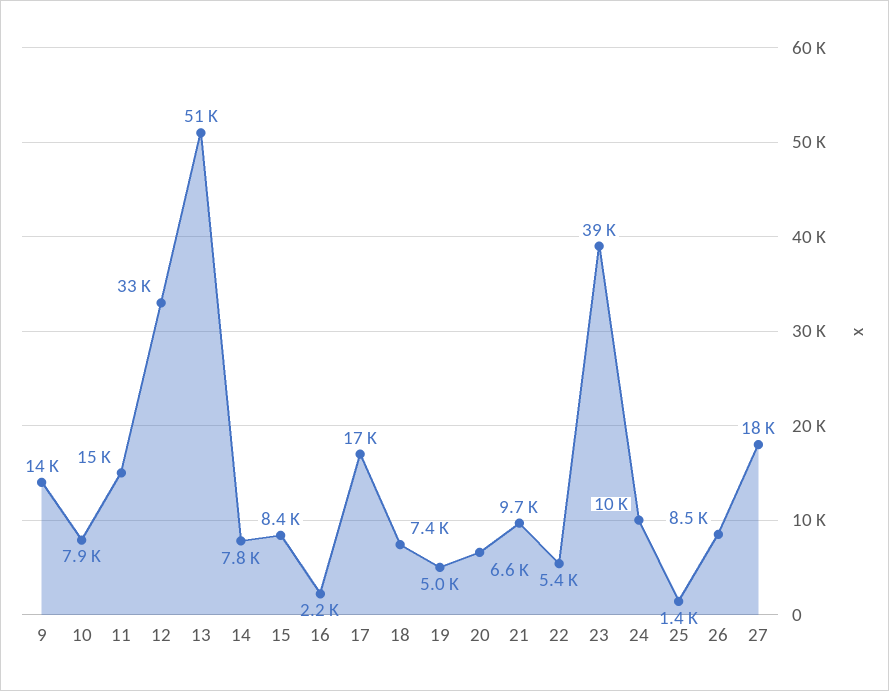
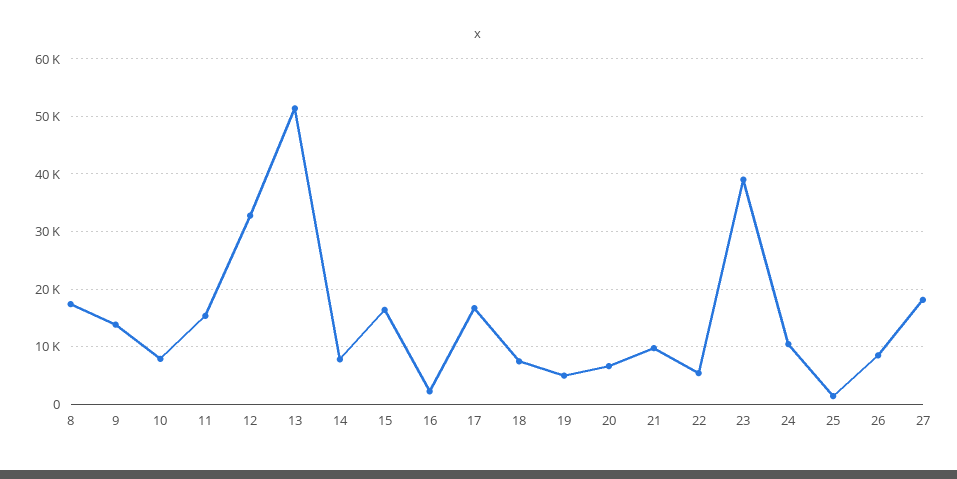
  {
    "9": 14000,
    "10": 7900,
    "11": 15000,
    "12": 33000,
    "13": 51000,
    "14": 7800,
-   "15": 8400,
+   "15": 16000,
    "16": 2200,
    "17": 17000,
    "18": 7400,
    "19": 5000,
    "20": 6600,
    "21": 9700,
    "22": 5400,
    "23": 39000,
    "24": 10000,
    "25": 1400,
    "26": 8500,
-   "27": 18000
+   "27": 18000,
+   "8": 18000
  }

